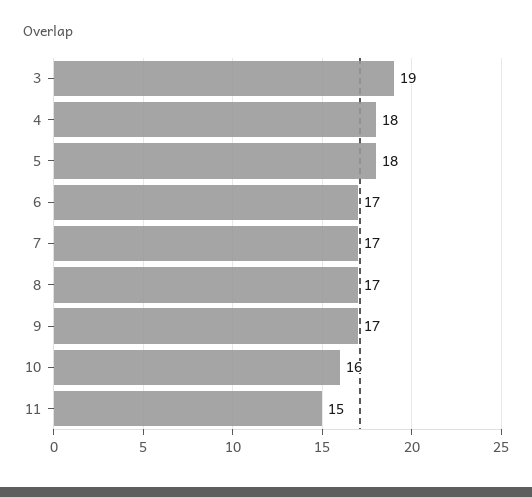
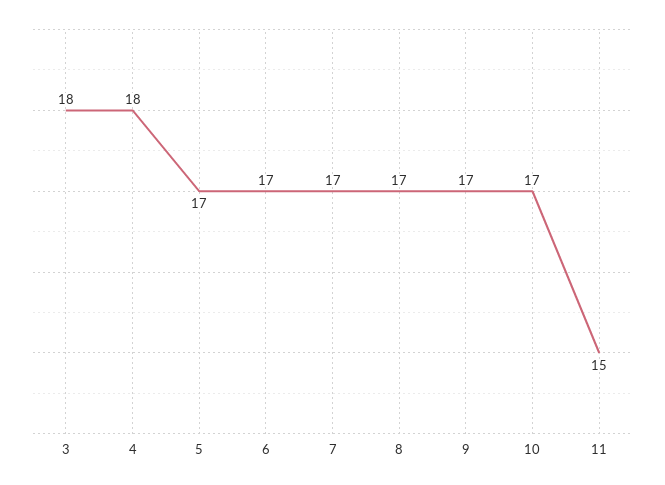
  {
-   "3": 19,
+   "3": 18,
    "4": 18,
-   "5": 18,
+   "5": 17,
    "6": 17,
    "7": 17,
    "8": 17,
    "9": 17,
-   "10": 16,
+   "10": 17,
    "11": 15
  }

